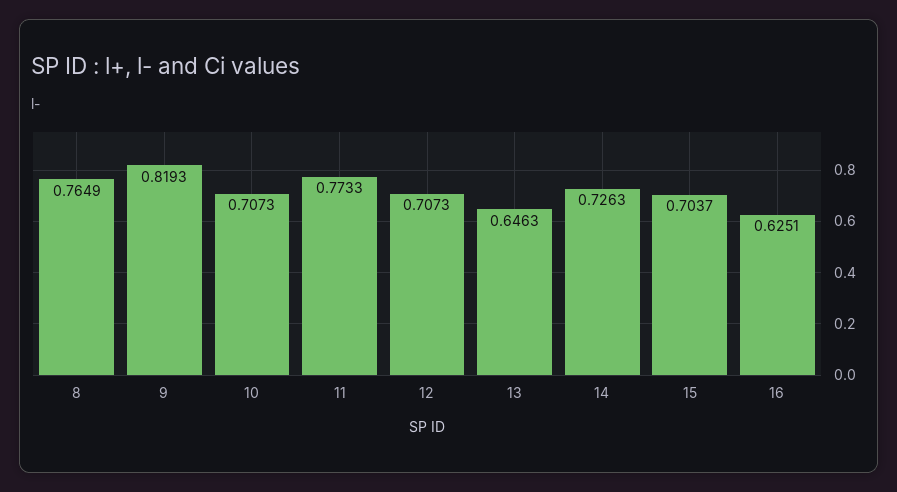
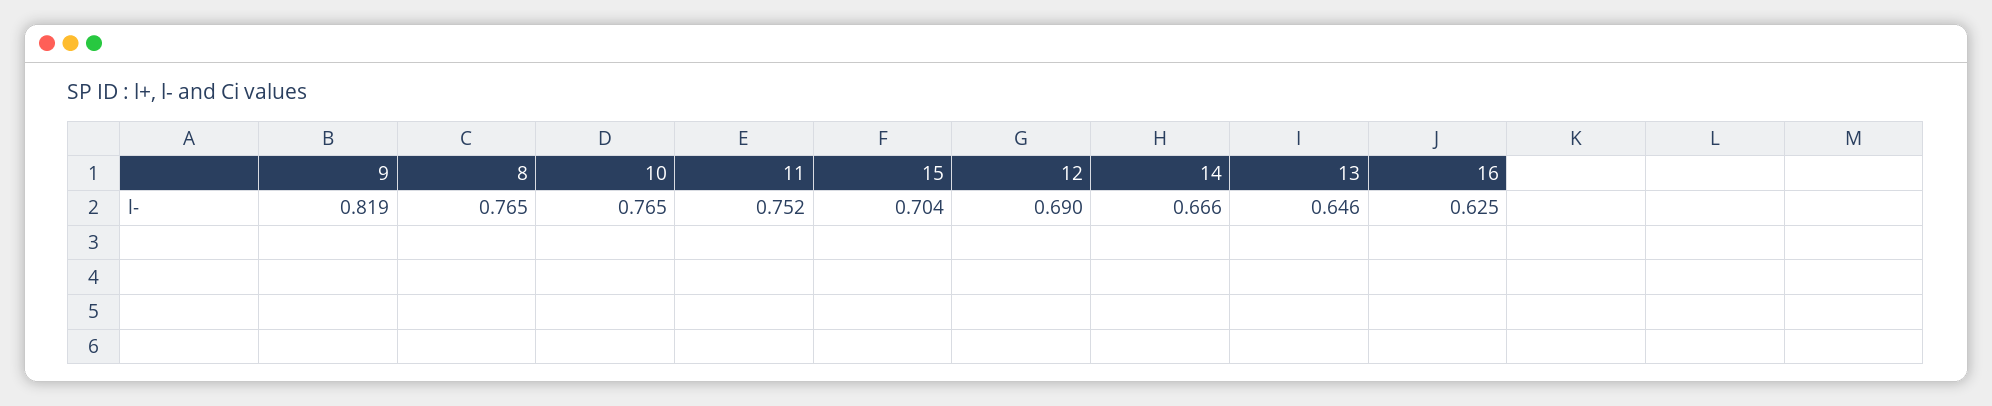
  {
    "8": 0.7649,
    "9": 0.8193,
-   "10": 0.7073,
+   "10": 0.765,
-   "11": 0.7733,
+   "11": 0.752,
-   "12": 0.7073,
+   "12": 0.69,
    "13": 0.6463,
-   "14": 0.7263,
+   "14": 0.666,
    "15": 0.7037,
    "16": 0.6251
  }

